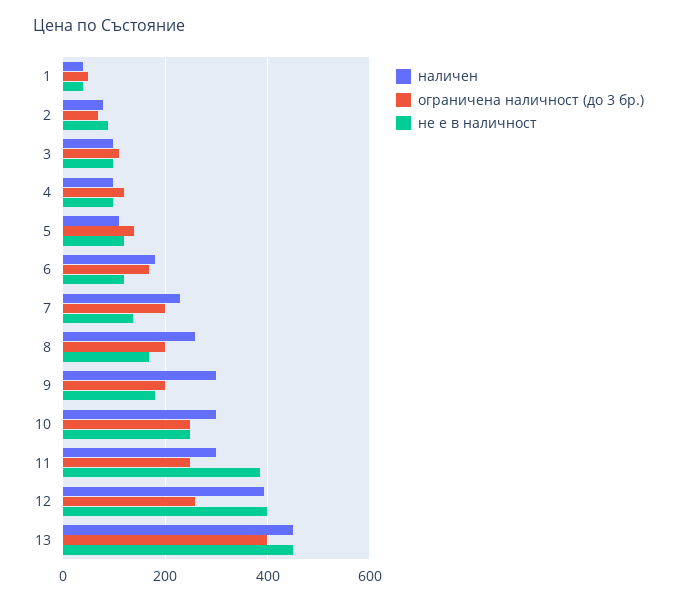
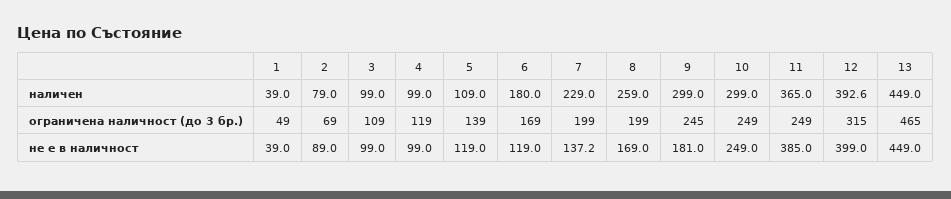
  {
    "наличен": {
      "1": 39,
      "2": 79,
      "3": 99,
      "4": 99,
      "5": 109,
      "6": 180,
      "7": 229,
      "8": 259,
      "9": 299,
      "10": 299,
-     "11": 300,
+     "11": 365,
      "12": 392.6,
      "13": 449
    },
    "ограничена наличност (до 3 бр.)": {
      "1": 49,
      "2": 69,
      "3": 109,
      "4": 119,
      "5": 139,
      "6": 169,
      "7": 199,
      "8": 199,
-     "9": 200,
+     "9": 245,
      "10": 249,
      "11": 249,
-     "12": 260,
+     "12": 315,
-     "13": 400
+     "13": 465
    },
    "не е в наличност": {
      "1": 39,
      "2": 89,
      "3": 99,
      "4": 99,
      "5": 119,
      "6": 119,
      "7": 137.2,
      "8": 169,
      "9": 181,
      "10": 249,
      "11": 385,
      "12": 399,
      "13": 449
    }
  }

